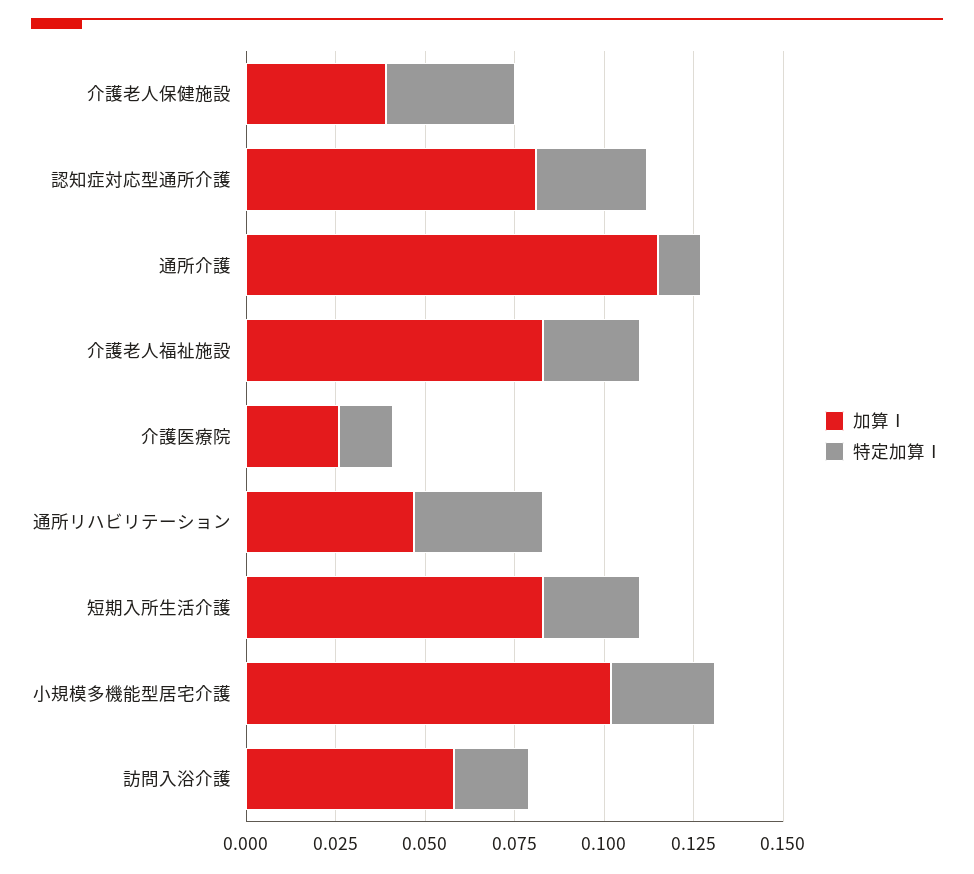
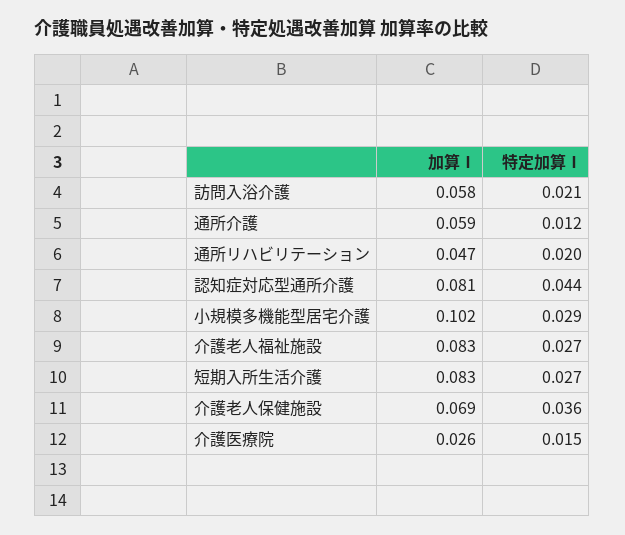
  {
    "加算Ⅰ": {
-     "介護老人保健施設": 0.04,
+     "介護老人保健施設": 0.069,
      "認知症対応型通所介護": 0.081,
-     "通所介護": 0.115,
+     "通所介護": 0.059,
      "介護老人福祉施設": 0.083,
      "介護医療院": 0.026,
      "通所リハビリテーション": 0.047,
      "短期入所生活介護": 0.083,
      "小規模多機能型居宅介護": 0.102,
      "訪問入浴介護": 0.058
    },
    "特定加算Ⅰ": {
      "介護老人保健施設": 0.036,
-     "認知症対応型通所介護": 0.03,
+     "認知症対応型通所介護": 0.044,
      "通所介護": 0.012,
      "介護老人福祉施設": 0.027,
      "介護医療院": 0.015,
-     "通所リハビリテーション": 0.035,
+     "通所リハビリテーション": 0.02,
      "短期入所生活介護": 0.027,
      "小規模多機能型居宅介護": 0.029,
      "訪問入浴介護": 0.021
    }
  }

